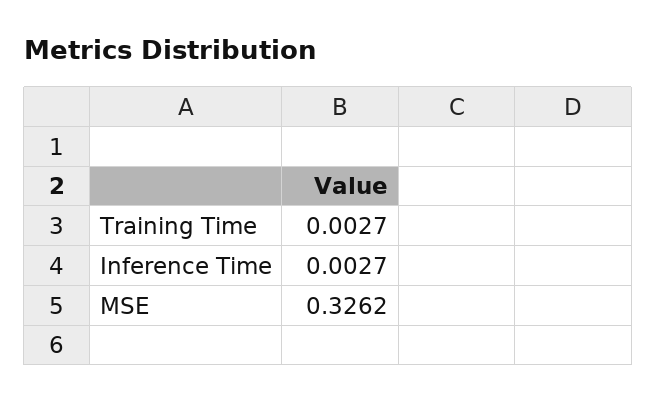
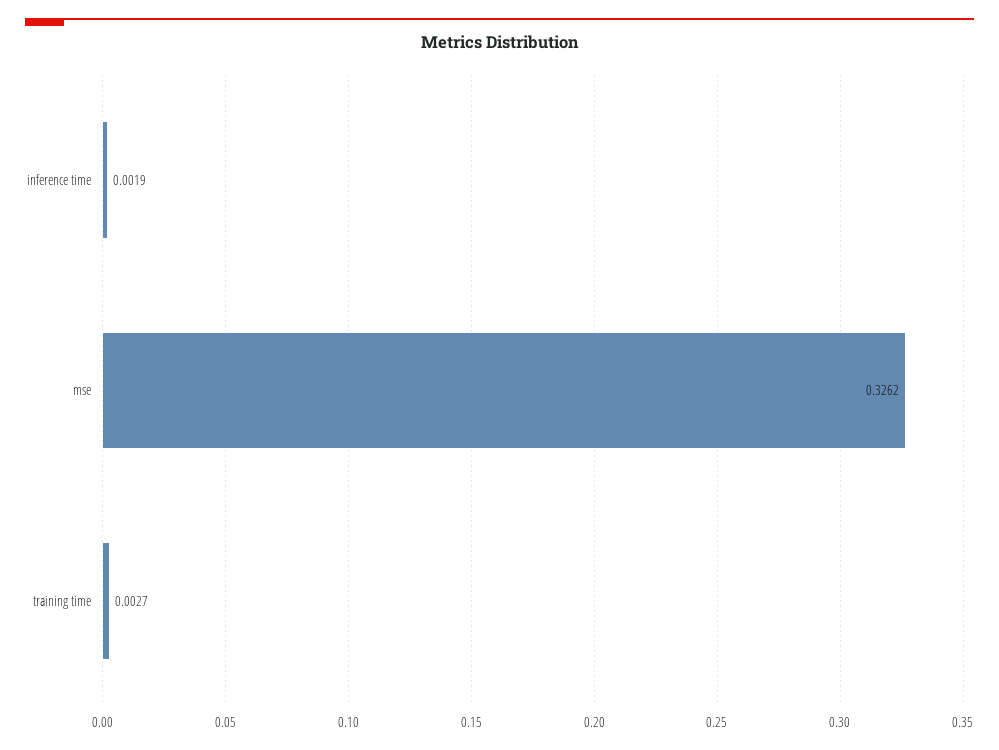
  {
    "Training Time": 0.0027,
-   "Inference Time": 0.0027,
+   "Inference Time": 0.0019,
    "MSE": 0.3262
  }

